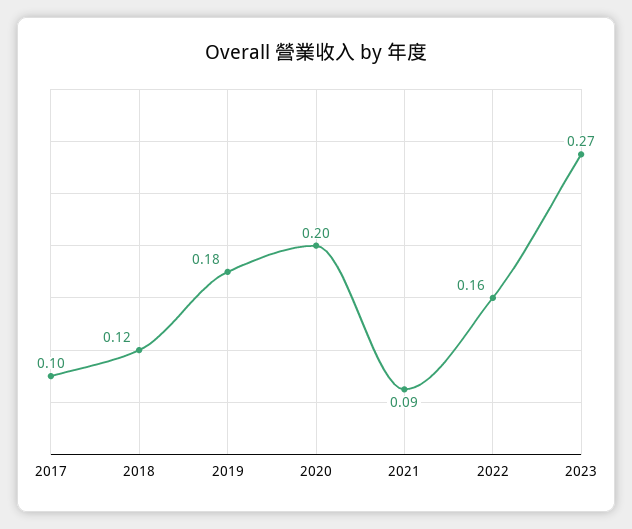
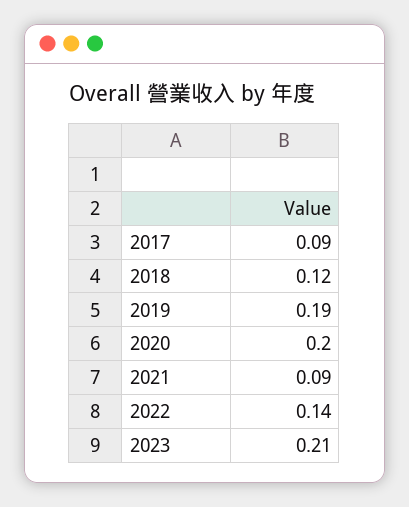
  {
-   "2017": 0.1,
+   "2017": 0.09,
    "2018": 0.12,
-   "2019": 0.18,
+   "2019": 0.19,
    "2020": 0.2,
    "2021": 0.09,
-   "2022": 0.16,
+   "2022": 0.14,
-   "2023": 0.27
+   "2023": 0.21
  }

